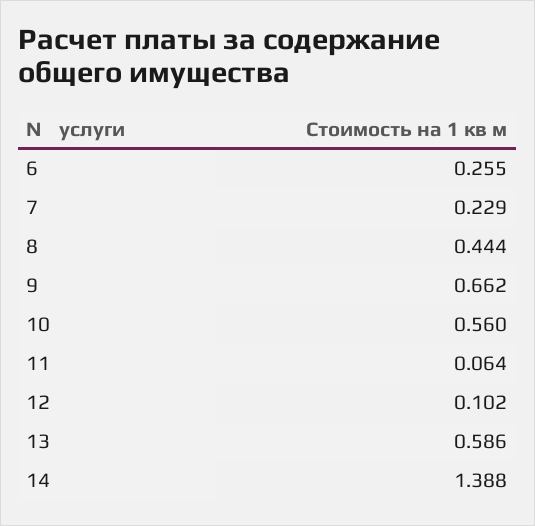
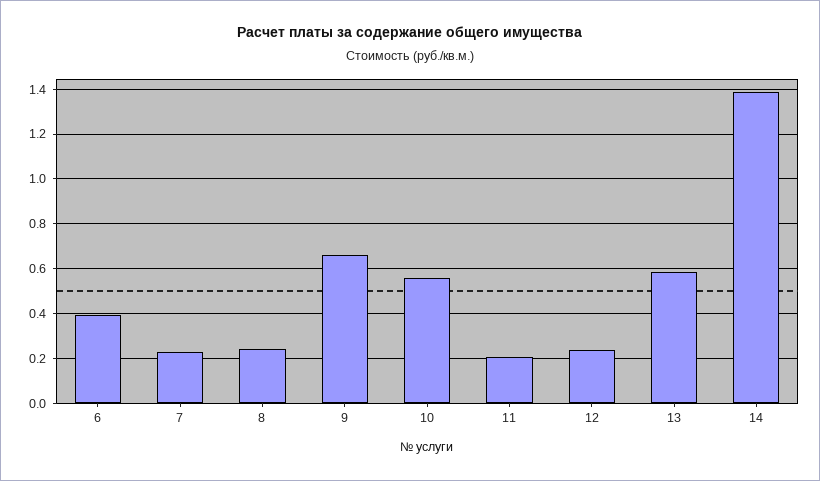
  {
-   "6": 0.255,
+   "6": 0.4,
    "7": 0.229,
-   "8": 0.444,
+   "8": 0.25,
    "9": 0.662,
    "10": 0.56,
-   "11": 0.064,
+   "11": 0.2,
-   "12": 0.102,
+   "12": 0.25,
    "13": 0.586,
    "14": 1.388
  }

